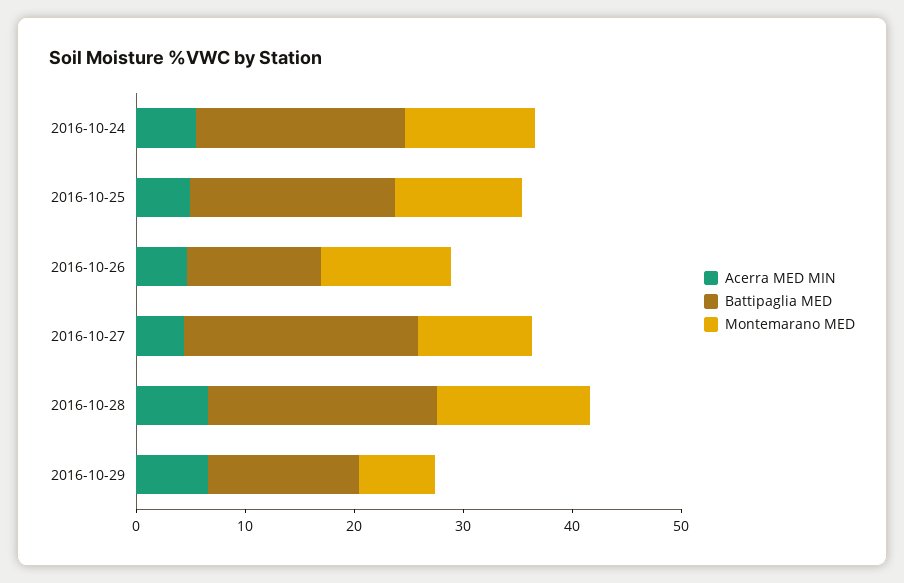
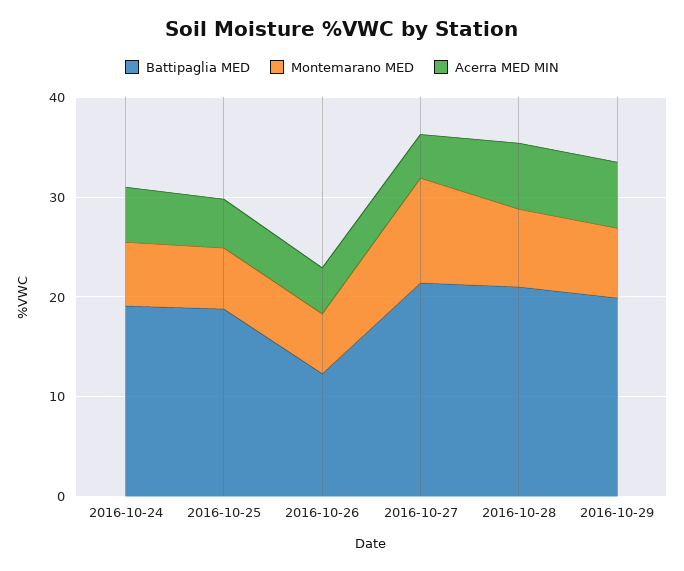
  {
    "Acerra MED MIN": {
      "2016-10-24": 6,
      "2016-10-25": 4,
      "2016-10-26": 4,
      "2016-10-27": 4,
      "2016-10-28": 6,
      "2016-10-29": 6
    },
    "Battipaglia MED": {
      "2016-10-24": 20,
      "2016-10-25": 18,
      "2016-10-26": 12,
      "2016-10-27": 22,
      "2016-10-28": 22,
-     "2016-10-29": 14
+     "2016-10-29": 20
    },
    "Montemarano MED": {
-     "2016-10-24": 12,
+     "2016-10-24": 6,
-     "2016-10-25": 12,
+     "2016-10-25": 6,
-     "2016-10-26": 12,
+     "2016-10-26": 6,
      "2016-10-27": 10,
-     "2016-10-28": 14,
+     "2016-10-28": 8,
      "2016-10-29": 8
    }
  }

